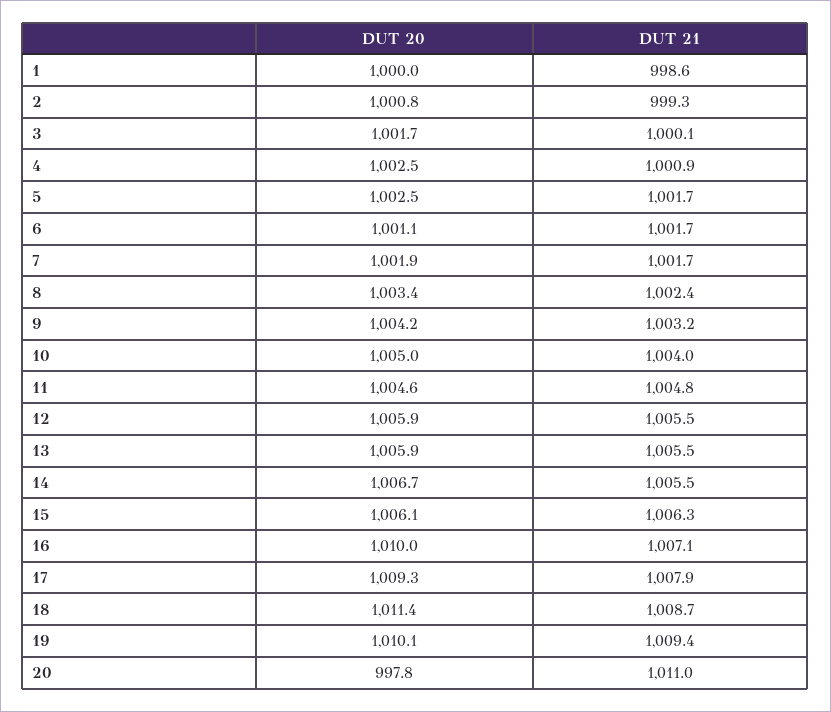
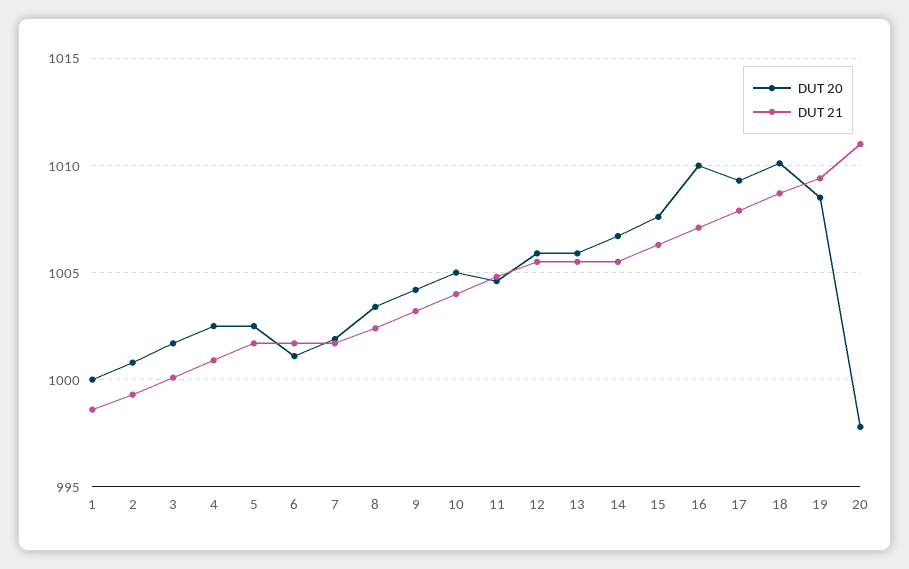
  {
    "DUT 20": {
      "1": 1000,
      "2": 1000.8,
      "3": 1001.7,
      "4": 1002.5,
      "5": 1002.5,
      "6": 1001.1,
      "7": 1001.9,
      "8": 1003.4,
      "9": 1004.2,
      "10": 1005,
      "11": 1004.6,
      "12": 1005.9,
      "13": 1005.9,
      "14": 1006.7,
-     "15": 1006.1,
+     "15": 1007.5,
      "16": 1010,
      "17": 1009.3,
-     "18": 1011.4,
+     "18": 1010,
-     "19": 1010.1,
+     "19": 1008.5,
      "20": 997.8
    },
    "DUT 21": {
      "1": 998.6,
      "2": 999.3,
      "3": 1000.1,
      "4": 1000.9,
      "5": 1001.7,
      "6": 1001.7,
      "7": 1001.7,
      "8": 1002.4,
      "9": 1003.2,
      "10": 1004,
      "11": 1004.8,
      "12": 1005.5,
      "13": 1005.5,
      "14": 1005.5,
      "15": 1006.3,
      "16": 1007.1,
      "17": 1007.9,
      "18": 1008.7,
      "19": 1009.4,
      "20": 1011
    }
  }

